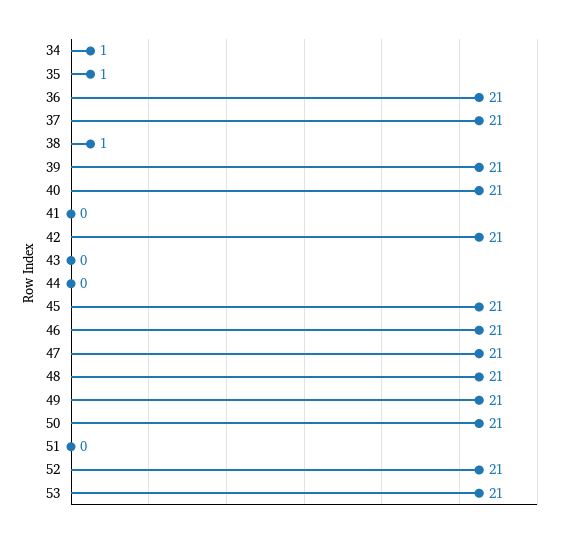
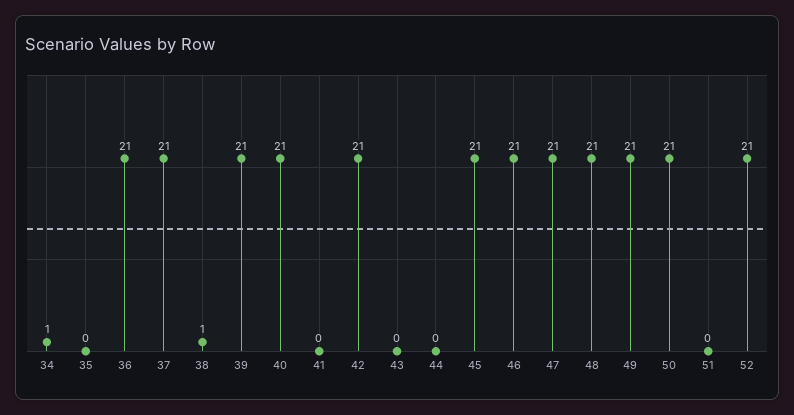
  {
    "34": 1,
-   "35": 1,
+   "35": 0,
    "36": 21,
    "37": 21,
    "38": 1,
    "39": 21,
    "40": 21,
    "41": 0,
    "42": 21,
    "43": 0,
    "44": 0,
    "45": 21,
    "46": 21,
    "47": 21,
    "48": 21,
    "49": 21,
    "50": 21,
    "51": 0,
-   "52": 21,
+   "52": 21
-   "53": 21
  }

